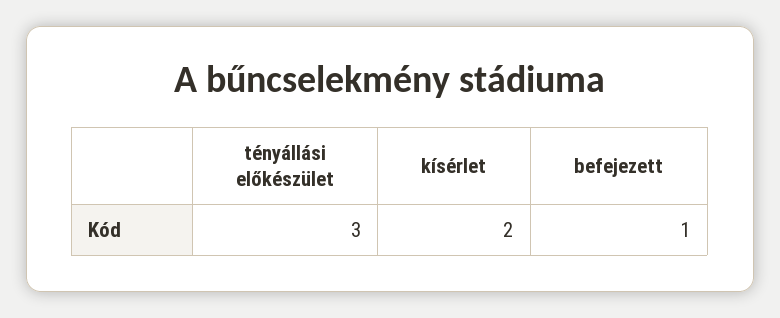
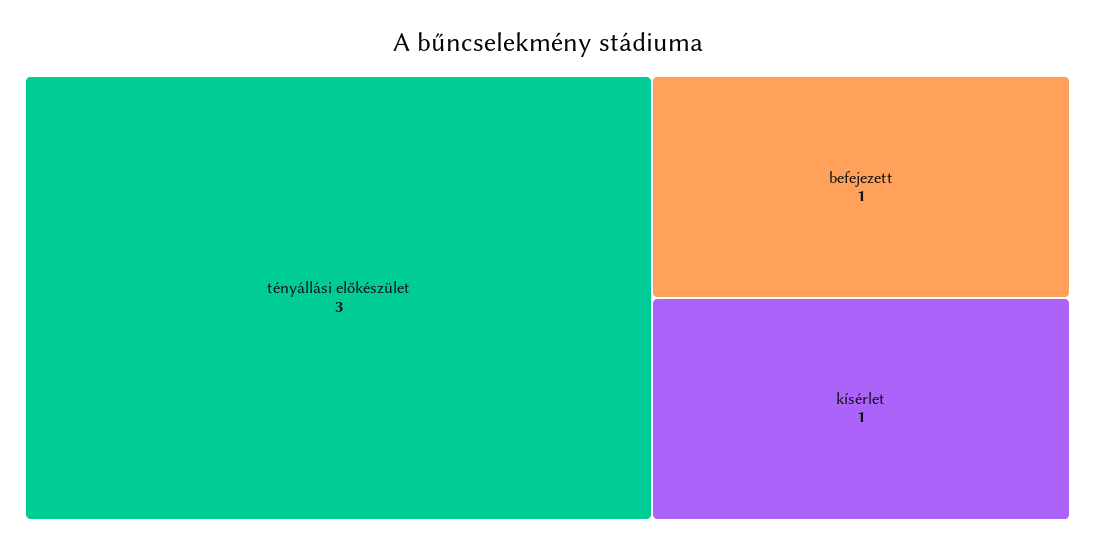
  {
    "tényállási előkészület": 3,
-   "kísérlet": 2,
+   "kísérlet": 1,
    "befejezett": 1
  }

